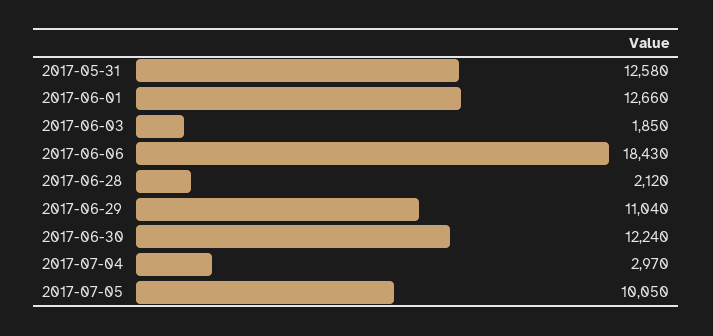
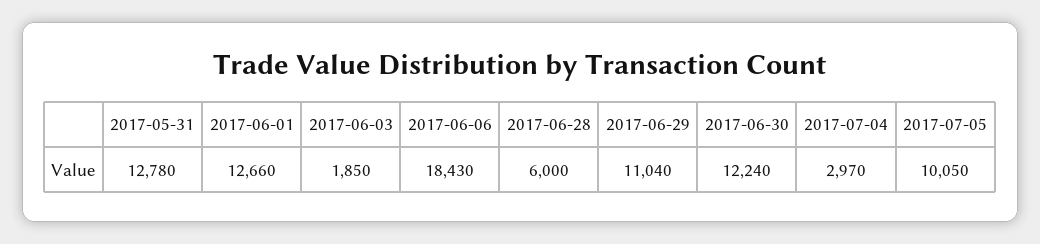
  {
-   "2017-05-31": 12580,
+   "2017-05-31": 12780,
    "2017-06-01": 12660,
    "2017-06-03": 1850,
    "2017-06-06": 18430,
-   "2017-06-28": 2120,
+   "2017-06-28": 6000,
    "2017-06-29": 11040,
    "2017-06-30": 12240,
    "2017-07-04": 2970,
    "2017-07-05": 10050
  }

